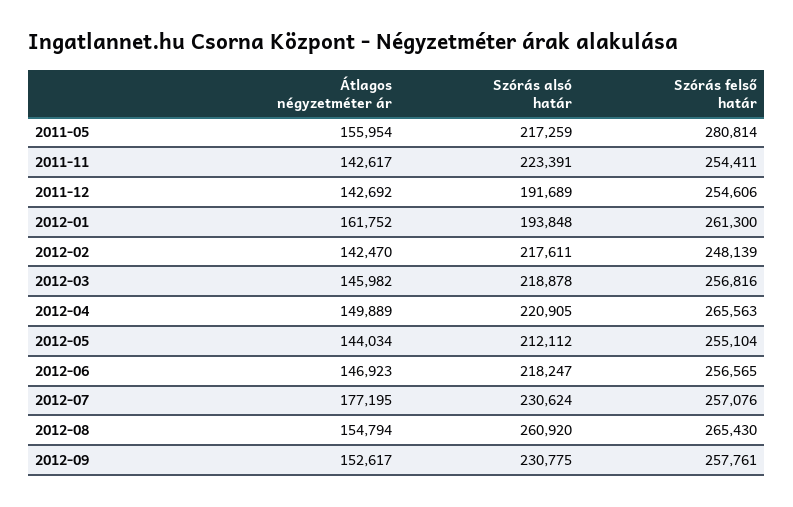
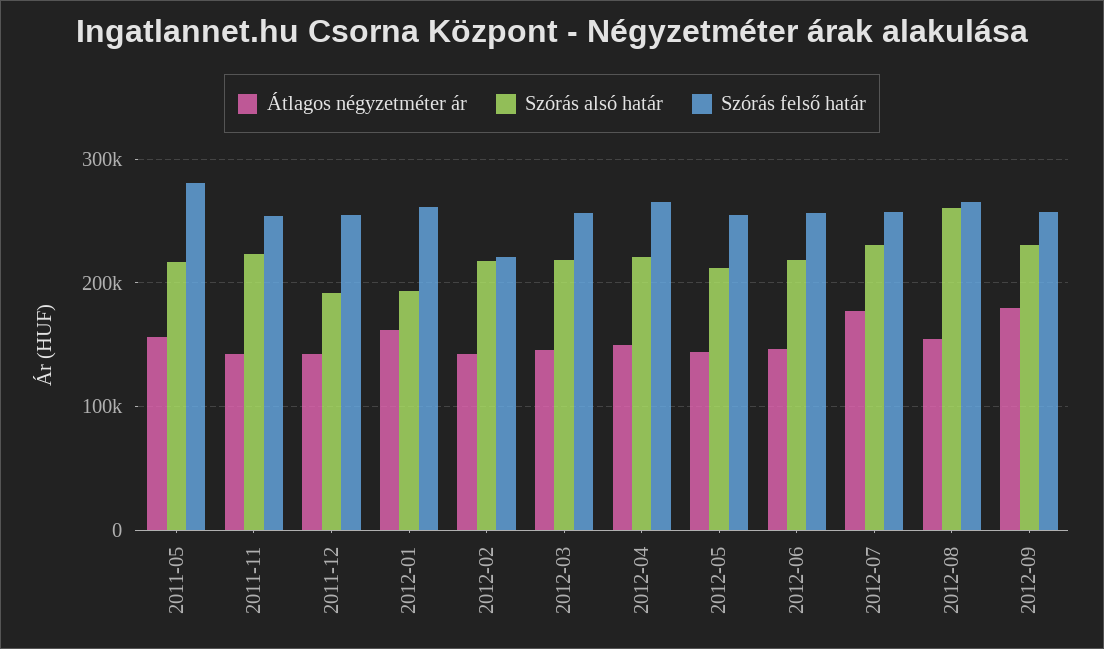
  {
    "Átlagos négyzetméter ár": {
      "2011-05": 155954,
      "2011-11": 142617,
      "2011-12": 142692,
      "2012-01": 161752,
      "2012-02": 142470,
      "2012-03": 145982,
      "2012-04": 149889,
      "2012-05": 144034,
      "2012-06": 146923,
      "2012-07": 177195,
      "2012-08": 154794,
-     "2012-09": 152617
+     "2012-09": 180000
    },
    "Szórás alsó határ": {
      "2011-05": 217259,
      "2011-11": 223391,
      "2011-12": 191689,
      "2012-01": 193848,
      "2012-02": 217611,
      "2012-03": 218878,
      "2012-04": 220905,
      "2012-05": 212112,
      "2012-06": 218247,
      "2012-07": 230624,
      "2012-08": 260920,
      "2012-09": 230775
    },
    "Szórás felső határ": {
      "2011-05": 280814,
      "2011-11": 254411,
      "2011-12": 254606,
      "2012-01": 261300,
-     "2012-02": 248139,
+     "2012-02": 220000,
      "2012-03": 256816,
      "2012-04": 265563,
      "2012-05": 255104,
      "2012-06": 256565,
      "2012-07": 257076,
      "2012-08": 265430,
      "2012-09": 257761
    }
  }

